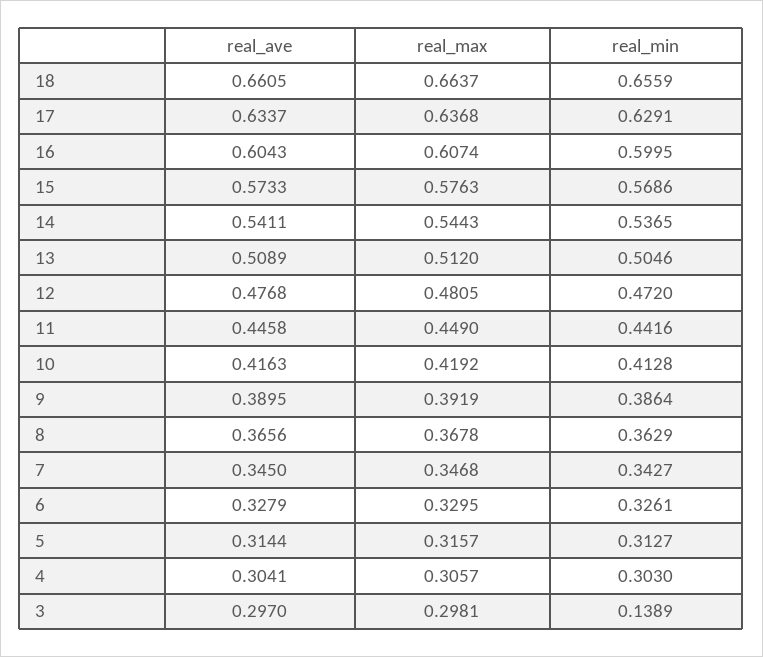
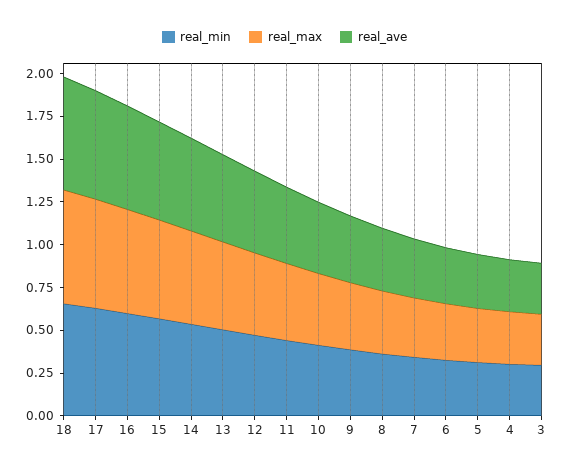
  {
    "real_ave": {
      "18": 0.6605,
      "17": 0.6337,
      "16": 0.6043,
      "15": 0.5733,
      "14": 0.5411,
      "13": 0.5089,
      "12": 0.4768,
      "11": 0.4458,
      "10": 0.4163,
      "9": 0.3895,
      "8": 0.3656,
      "7": 0.345,
      "6": 0.3279,
      "5": 0.3144,
      "4": 0.3041,
      "3": 0.297
    },
    "real_max": {
      "18": 0.6637,
      "17": 0.6368,
      "16": 0.6074,
      "15": 0.5763,
      "14": 0.5443,
      "13": 0.512,
      "12": 0.4805,
      "11": 0.449,
      "10": 0.4192,
      "9": 0.3919,
      "8": 0.3678,
      "7": 0.3468,
      "6": 0.3295,
      "5": 0.3157,
      "4": 0.3057,
      "3": 0.2981
    },
    "real_min": {
      "18": 0.6559,
      "17": 0.6291,
      "16": 0.5995,
      "15": 0.5686,
      "14": 0.5365,
      "13": 0.5046,
      "12": 0.472,
      "11": 0.4416,
      "10": 0.4128,
      "9": 0.3864,
      "8": 0.3629,
      "7": 0.3427,
      "6": 0.3261,
      "5": 0.3127,
      "4": 0.303,
-     "3": 0.1389
+     "3": 0.3
    }
  }

